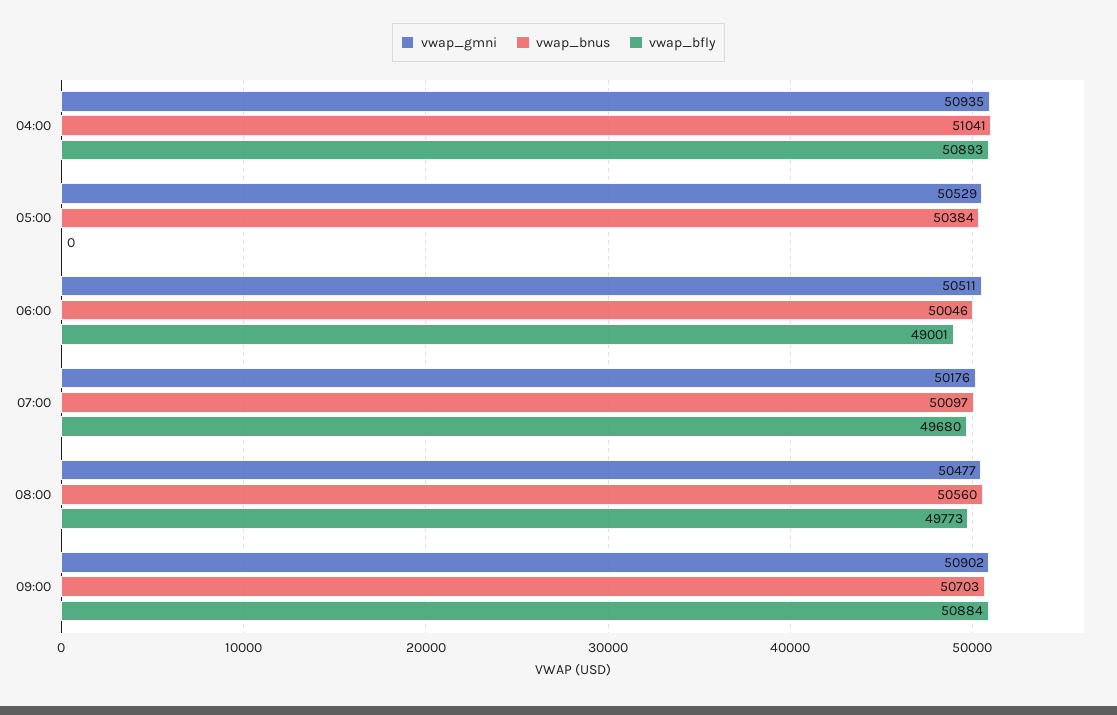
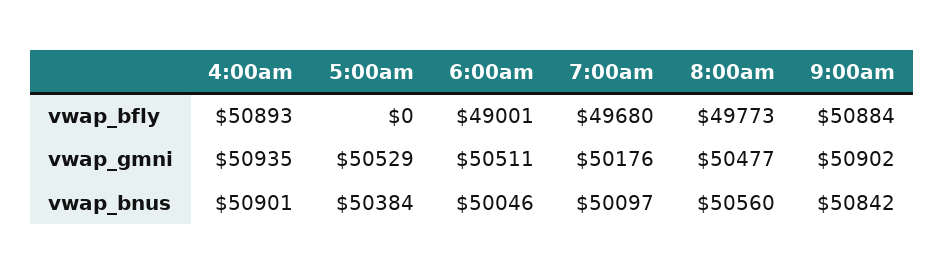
  {
    "vwap_gmni": {
      "04:00": 50935,
      "05:00": 50529,
      "06:00": 50511,
      "07:00": 50176,
      "08:00": 50477,
      "09:00": 50902
    },
    "vwap_bnus": {
-     "04:00": 51041,
+     "04:00": 50901,
      "05:00": 50384,
      "06:00": 50046,
      "07:00": 50097,
      "08:00": 50560,
-     "09:00": 50703
+     "09:00": 50842
    },
    "vwap_bfly": {
      "04:00": 50893,
      "05:00": 0,
      "06:00": 49001,
      "07:00": 49680,
      "08:00": 49773,
      "09:00": 50884
    }
  }

